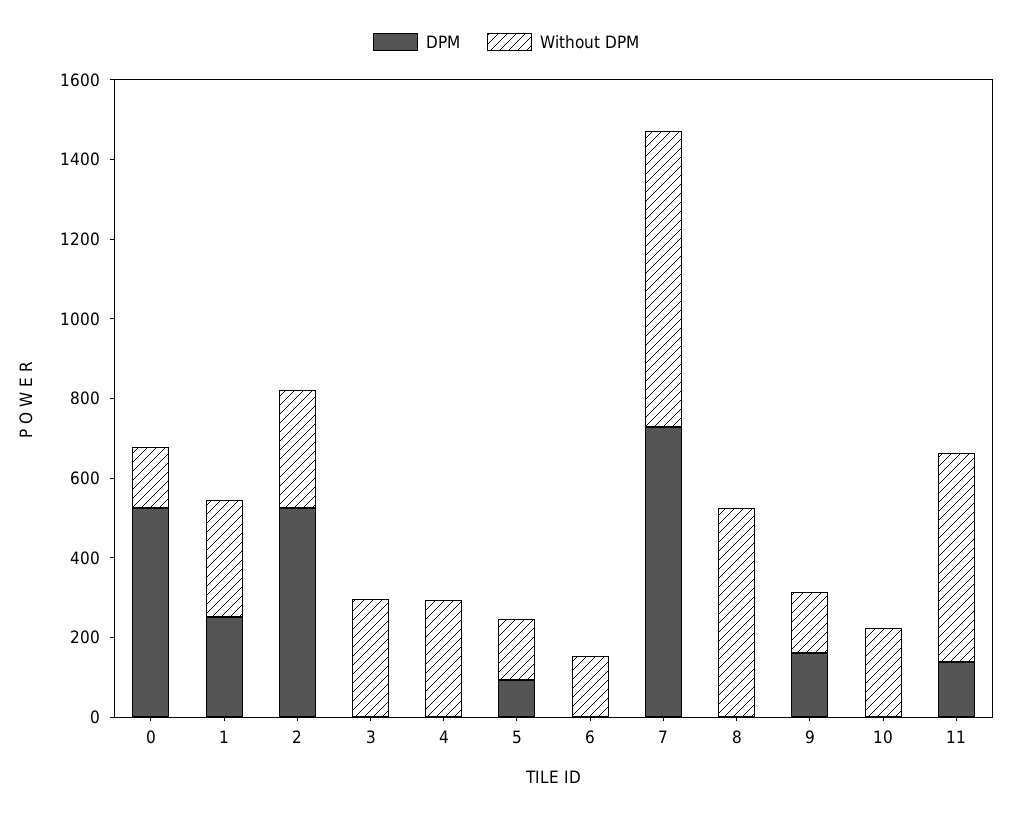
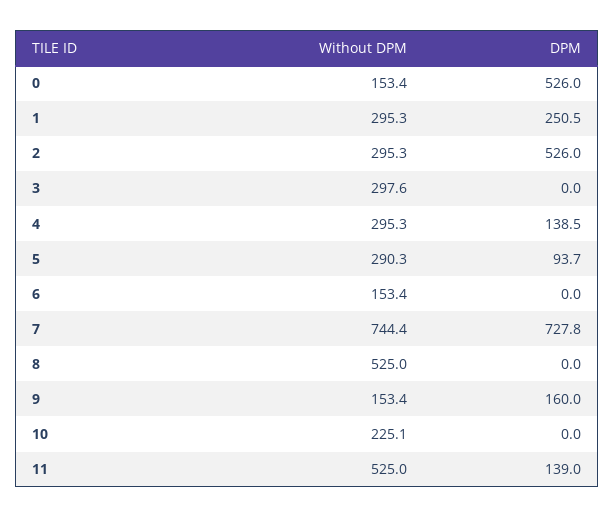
  {
    "DPM": {
      "0": 526,
      "1": 250.5,
      "2": 526,
      "3": 0,
-     "4": 0,
+     "4": 138.5,
      "5": 93.7,
      "6": 0,
      "7": 727.8,
      "8": 0,
      "9": 160,
      "10": 0,
      "11": 139
    },
    "Without DPM": {
      "0": 153.4,
      "1": 295.3,
      "2": 295.3,
      "3": 297.6,
      "4": 295.3,
-     "5": 150,
+     "5": 290.3,
      "6": 153.4,
      "7": 744.4,
      "8": 525,
      "9": 153.4,
      "10": 225.1,
      "11": 525
    }
  }

